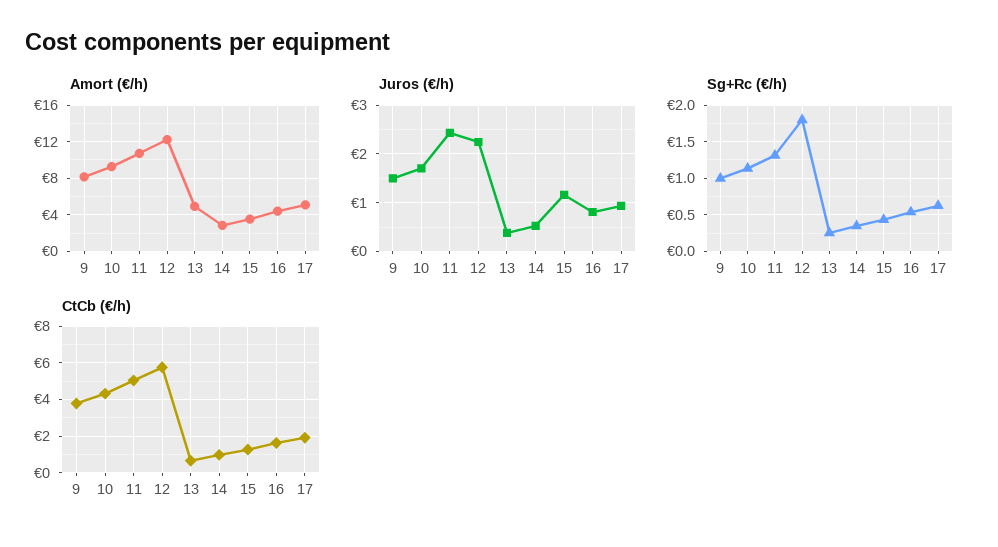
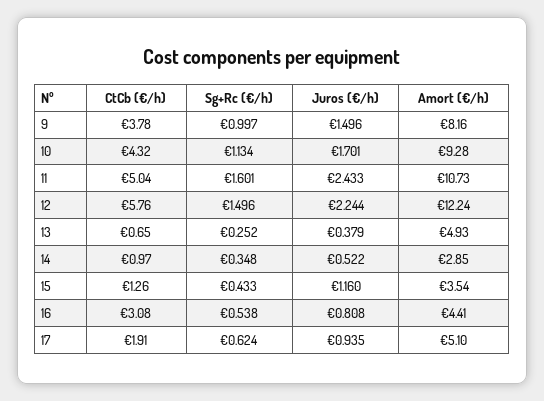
  {
    "Amort (€/h)": {
      "9": 8.16,
      "10": 9.28,
      "11": 10.73,
      "12": 12.24,
      "13": 4.93,
      "14": 2.85,
      "15": 3.54,
      "16": 4.41,
      "17": 5.1
    },
    "Juros (€/h)": {
      "9": 1.496,
      "10": 1.701,
      "11": 2.433,
      "12": 2.244,
      "13": 0.379,
      "14": 0.522,
      "15": 1.16,
      "16": 0.808,
      "17": 0.935
    },
    "Sg+Rc (€/h)": {
      "9": 0.997,
      "10": 1.134,
-     "11": 1.3,
+     "11": 1.601,
-     "12": 1.8,
+     "12": 1.496,
      "13": 0.252,
      "14": 0.348,
      "15": 0.433,
      "16": 0.538,
      "17": 0.624
    },
    "CtCb (€/h)": {
      "9": 3.78,
      "10": 4.32,
      "11": 5.04,
      "12": 5.76,
      "13": 0.65,
      "14": 0.97,
      "15": 1.26,
-     "16": 1.5,
+     "16": 3.08,
      "17": 1.91
    }
  }

